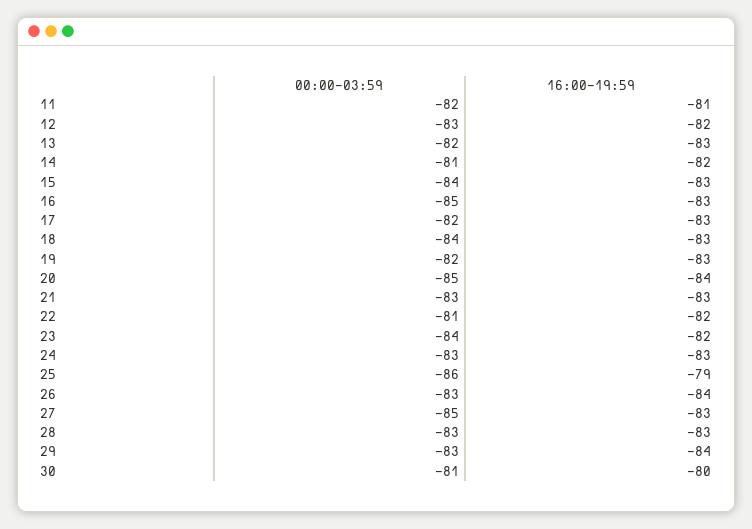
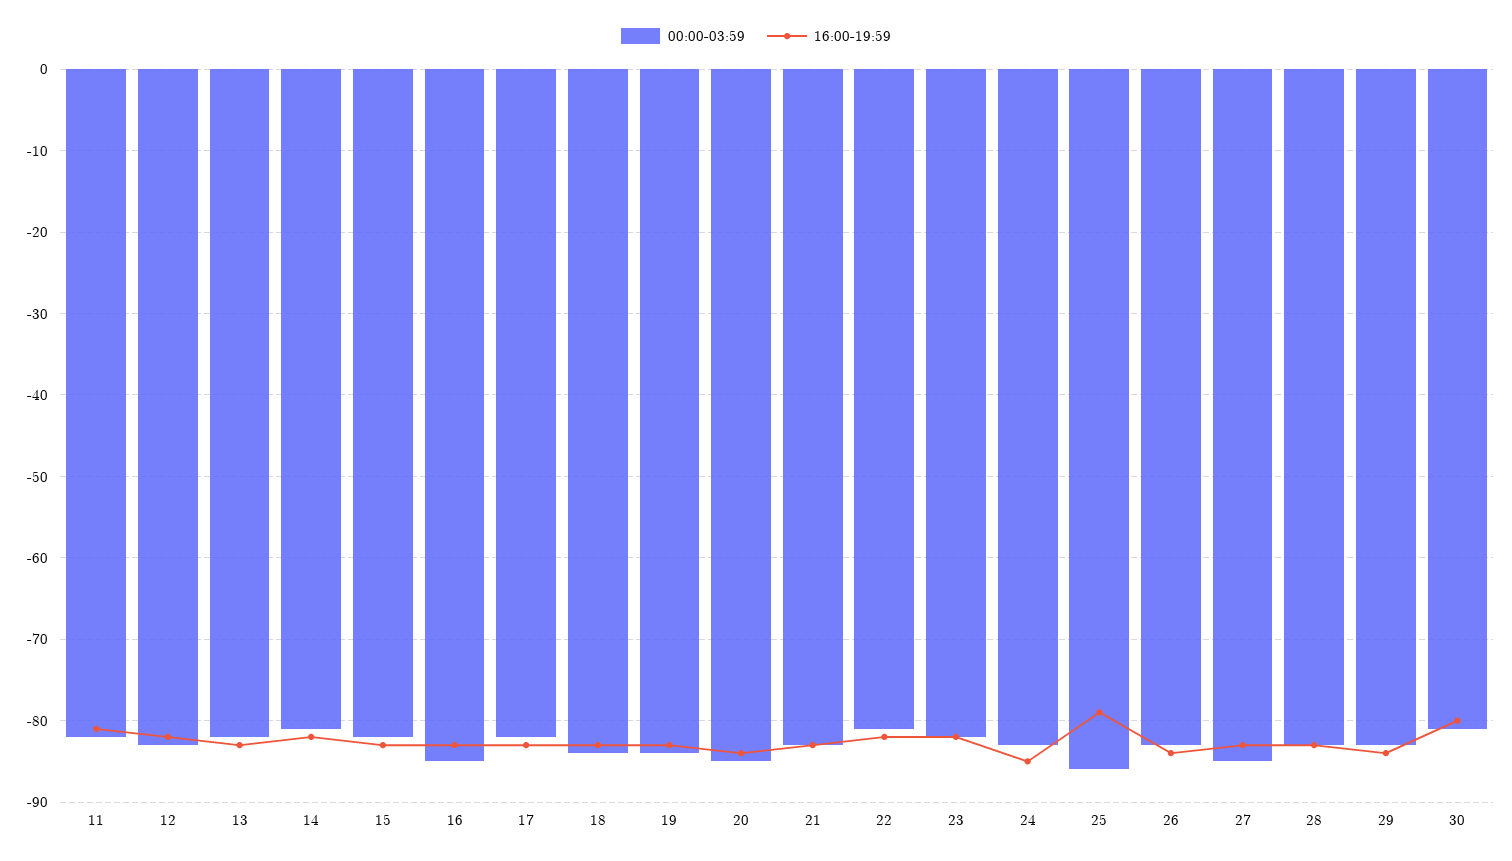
  {
    "00:00-03:59": {
      "11": -82,
      "12": -83,
      "13": -82,
      "14": -81,
-     "15": -84,
+     "15": -82,
      "16": -85,
      "17": -82,
      "18": -84,
-     "19": -82,
+     "19": -84,
      "20": -85,
      "21": -83,
      "22": -81,
-     "23": -84,
+     "23": -82,
      "24": -83,
      "25": -86,
      "26": -83,
      "27": -85,
      "28": -83,
      "29": -83,
      "30": -81
    },
    "16:00-19:59": {
      "11": -81,
      "12": -82,
      "13": -83,
      "14": -82,
      "15": -83,
      "16": -83,
      "17": -83,
      "18": -83,
      "19": -83,
      "20": -84,
      "21": -83,
      "22": -82,
      "23": -82,
-     "24": -83,
+     "24": -85,
      "25": -79,
      "26": -84,
      "27": -83,
      "28": -83,
      "29": -84,
      "30": -80
    }
  }

